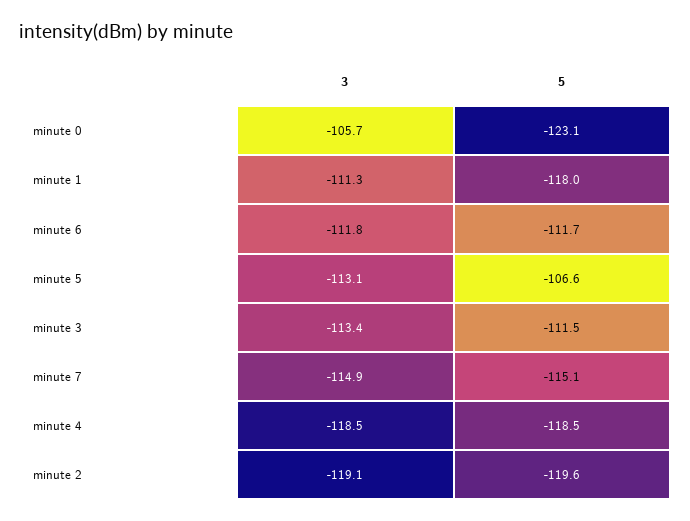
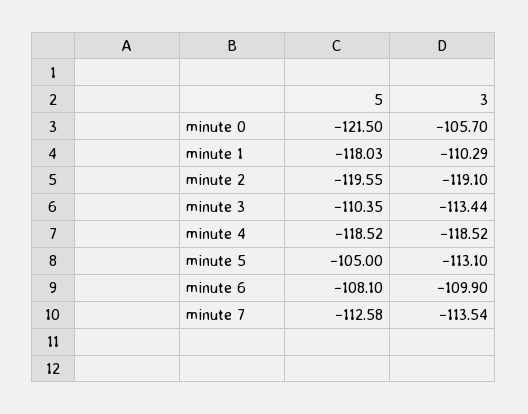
  {
    "3": {
      "minute 0": -105.7,
-     "minute 1": -111.3,
+     "minute 1": -110.29,
-     "minute 6": -111.8,
+     "minute 6": -109.9,
      "minute 5": -113.1,
      "minute 3": -113.44,
-     "minute 7": -114.9,
+     "minute 7": -113.54,
      "minute 4": -118.52,
      "minute 2": -119.1
    },
    "5": {
-     "minute 0": -123.1,
+     "minute 0": -121.5,
      "minute 1": -118.03,
-     "minute 6": -111.7,
+     "minute 6": -108.1,
-     "minute 5": -106.6,
+     "minute 5": -105,
-     "minute 3": -111.5,
+     "minute 3": -110.35,
-     "minute 7": -115.1,
+     "minute 7": -112.58,
      "minute 4": -118.52,
      "minute 2": -119.55
    }
  }

